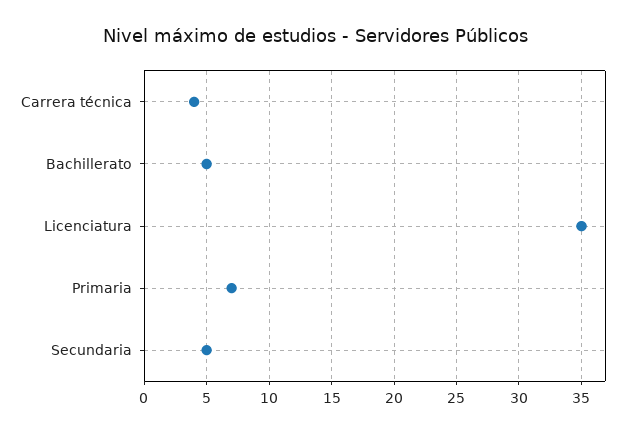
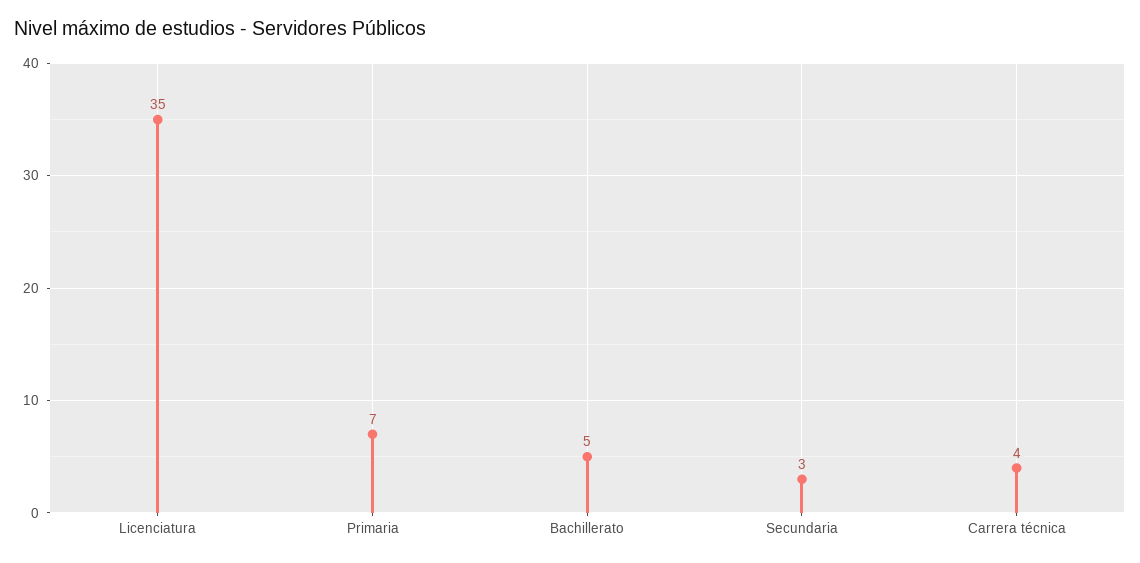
  {
    "Carrera técnica": 4,
    "Bachillerato": 5,
    "Licenciatura": 35,
    "Primaria": 7,
-   "Secundaria": 5
+   "Secundaria": 3
  }

